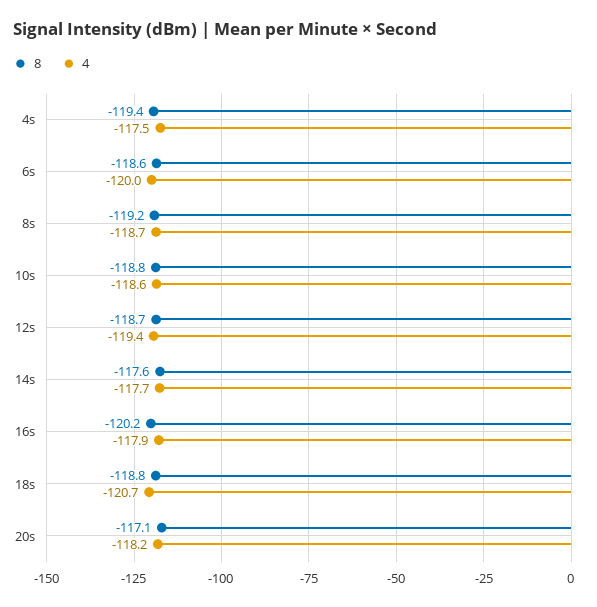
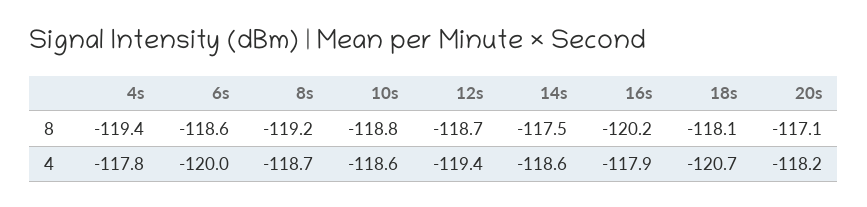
  {
    "8": {
      "4s": -119.4,
      "6s": -118.6,
      "8s": -119.2,
      "10s": -118.8,
      "12s": -118.7,
-     "14s": -117.6,
+     "14s": -117.5,
      "16s": -120.2,
-     "18s": -118.8,
+     "18s": -118.1,
      "20s": -117.1
    },
    "4": {
-     "4s": -117.5,
+     "4s": -117.8,
      "6s": -120,
      "8s": -118.7,
      "10s": -118.6,
      "12s": -119.4,
-     "14s": -117.7,
+     "14s": -118.6,
      "16s": -117.9,
      "18s": -120.7,
      "20s": -118.2
    }
  }

